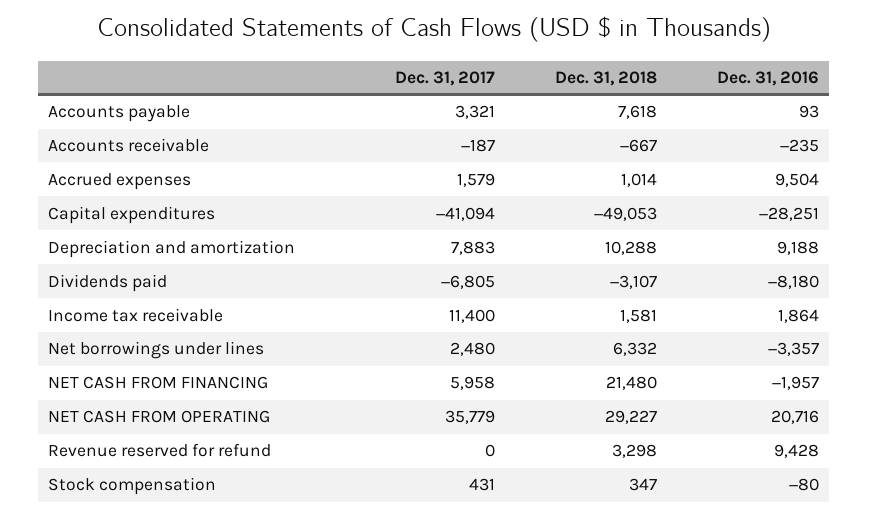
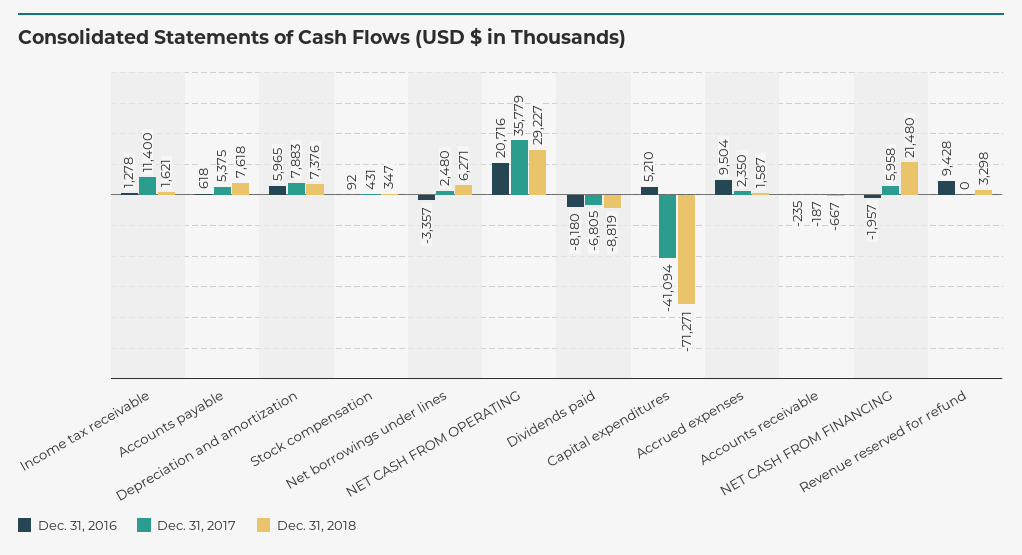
  {
    "Dec. 31, 2017": {
-     "Accounts payable": 3321,
+     "Accounts payable": 5375,
      "Accounts receivable": -187,
-     "Accrued expenses": 1579,
+     "Accrued expenses": 2350,
      "Capital expenditures": -41094,
      "Depreciation and amortization": 7883,
      "Dividends paid": -6805,
      "Income tax receivable": 11400,
      "Net borrowings under lines": 2480,
      "NET CASH FROM FINANCING": 5958,
      "NET CASH FROM OPERATING": 35779,
      "Revenue reserved for refund": 0,
      "Stock compensation": 431
    },
    "Dec. 31, 2018": {
      "Accounts payable": 7618,
      "Accounts receivable": -667,
-     "Accrued expenses": 1014,
+     "Accrued expenses": 1587,
-     "Capital expenditures": -49053,
+     "Capital expenditures": -71271,
-     "Depreciation and amortization": 10288,
+     "Depreciation and amortization": 7376,
-     "Dividends paid": -3107,
+     "Dividends paid": -8819,
-     "Income tax receivable": 1581,
+     "Income tax receivable": 1621,
-     "Net borrowings under lines": 6332,
+     "Net borrowings under lines": 6271,
      "NET CASH FROM FINANCING": 21480,
      "NET CASH FROM OPERATING": 29227,
      "Revenue reserved for refund": 3298,
      "Stock compensation": 347
    },
    "Dec. 31, 2016": {
-     "Accounts payable": 93,
+     "Accounts payable": 618,
      "Accounts receivable": -235,
      "Accrued expenses": 9504,
-     "Capital expenditures": -28251,
+     "Capital expenditures": 5210,
-     "Depreciation and amortization": 9188,
+     "Depreciation and amortization": 5965,
      "Dividends paid": -8180,
-     "Income tax receivable": 1864,
+     "Income tax receivable": 1278,
      "Net borrowings under lines": -3357,
      "NET CASH FROM FINANCING": -1957,
      "NET CASH FROM OPERATING": 20716,
      "Revenue reserved for refund": 9428,
-     "Stock compensation": -80
+     "Stock compensation": 92
    }
  }

